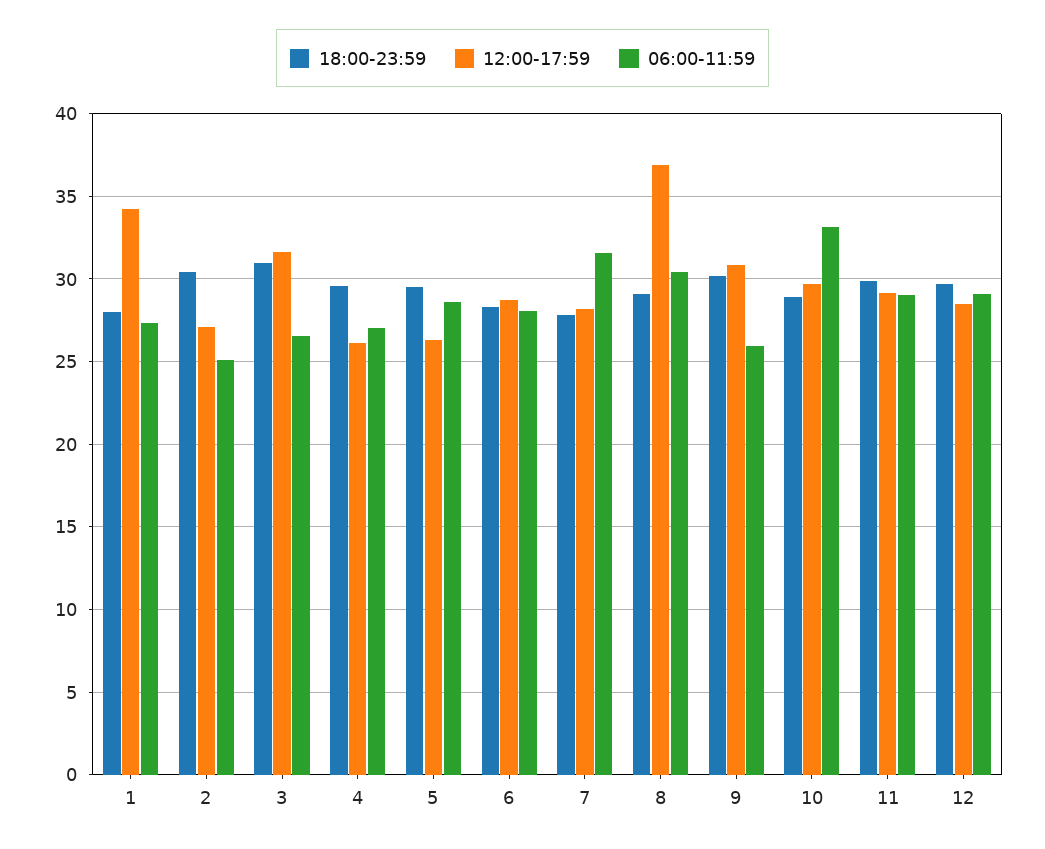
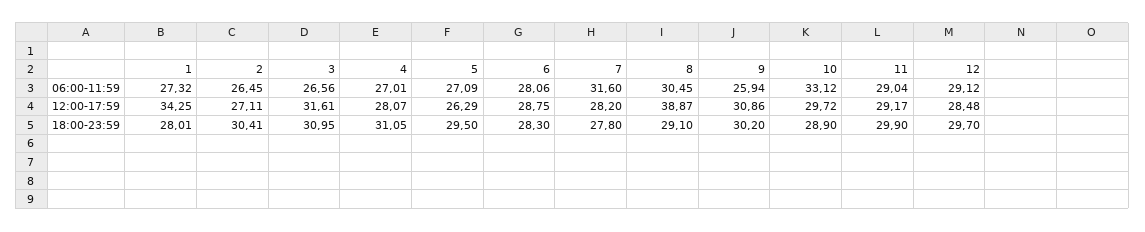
  {
    "18:00-23:59": {
      "1": 28.01,
      "2": 30.41,
      "3": 30.95,
-     "4": 29.5,
+     "4": 31.05,
      "5": 29.5,
      "6": 28.3,
      "7": 27.8,
      "8": 29.1,
      "9": 30.2,
      "10": 28.9,
      "11": 29.9,
      "12": 29.7
    },
    "12:00-17:59": {
      "1": 34.25,
      "2": 27.11,
      "3": 31.61,
-     "4": 26,
+     "4": 28.07,
      "5": 26.29,
      "6": 28.75,
      "7": 28.2,
-     "8": 37,
+     "8": 38.87,
      "9": 30.86,
      "10": 29.72,
      "11": 29.17,
      "12": 28.48
    },
    "06:00-11:59": {
      "1": 27.32,
-     "2": 25,
+     "2": 26.45,
      "3": 26.56,
      "4": 27.01,
-     "5": 28.5,
+     "5": 27.09,
      "6": 28.06,
      "7": 31.6,
      "8": 30.45,
      "9": 25.94,
      "10": 33.12,
      "11": 29.04,
      "12": 29.12
    }
  }

